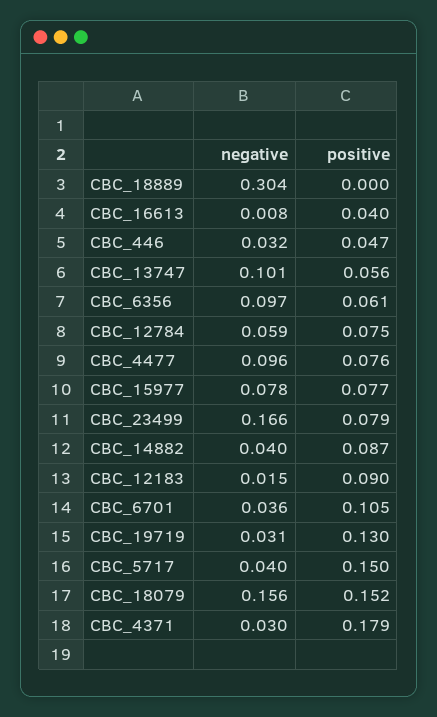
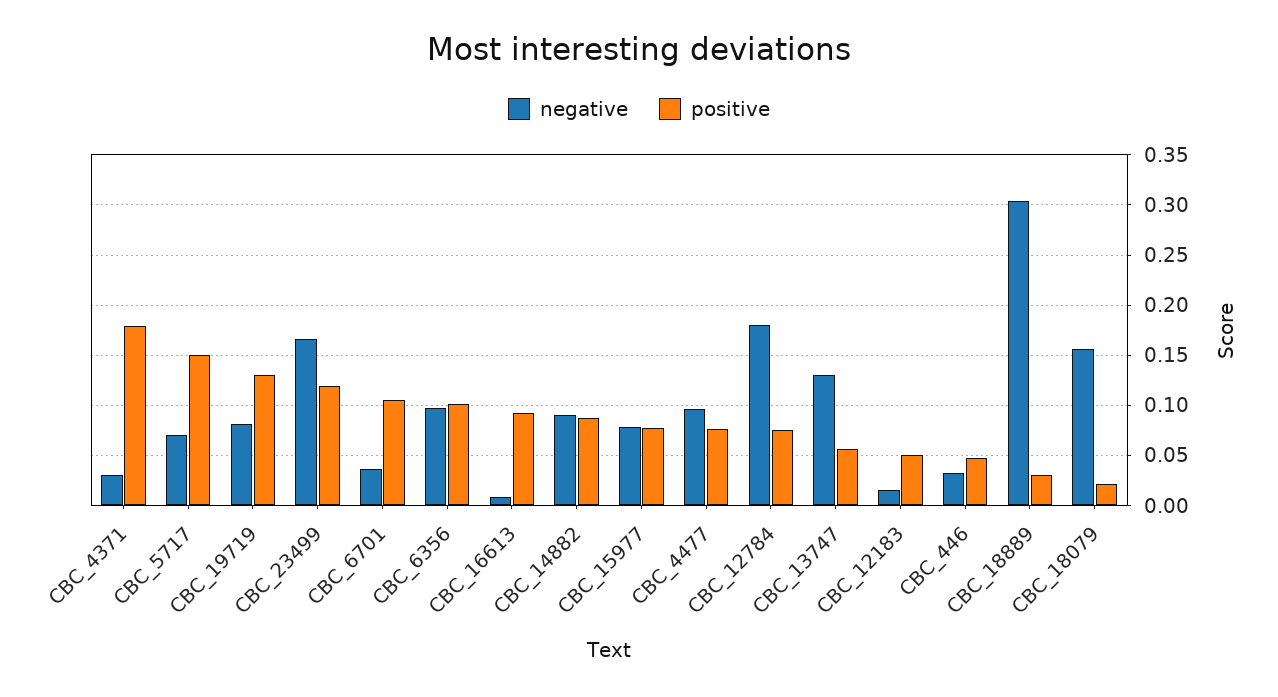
  {
    "negative": {
      "CBC_18889": 0.304,
      "CBC_16613": 0.008,
      "CBC_446": 0.032,
-     "CBC_13747": 0.101,
+     "CBC_13747": 0.13,
      "CBC_6356": 0.097,
-     "CBC_12784": 0.059,
+     "CBC_12784": 0.18,
      "CBC_4477": 0.096,
      "CBC_15977": 0.078,
      "CBC_23499": 0.166,
-     "CBC_14882": 0.04,
+     "CBC_14882": 0.09,
      "CBC_12183": 0.015,
      "CBC_6701": 0.036,
-     "CBC_19719": 0.031,
+     "CBC_19719": 0.08,
-     "CBC_5717": 0.04,
+     "CBC_5717": 0.07,
      "CBC_18079": 0.156,
      "CBC_4371": 0.03
    },
    "positive": {
-     "CBC_18889": 0,
+     "CBC_18889": 0.03,
-     "CBC_16613": 0.04,
+     "CBC_16613": 0.09,
      "CBC_446": 0.047,
      "CBC_13747": 0.056,
-     "CBC_6356": 0.061,
+     "CBC_6356": 0.1,
      "CBC_12784": 0.075,
      "CBC_4477": 0.076,
      "CBC_15977": 0.077,
-     "CBC_23499": 0.079,
+     "CBC_23499": 0.12,
      "CBC_14882": 0.087,
-     "CBC_12183": 0.09,
+     "CBC_12183": 0.05,
      "CBC_6701": 0.105,
      "CBC_19719": 0.13,
      "CBC_5717": 0.15,
-     "CBC_18079": 0.152,
+     "CBC_18079": 0.02,
      "CBC_4371": 0.179
    }
  }

